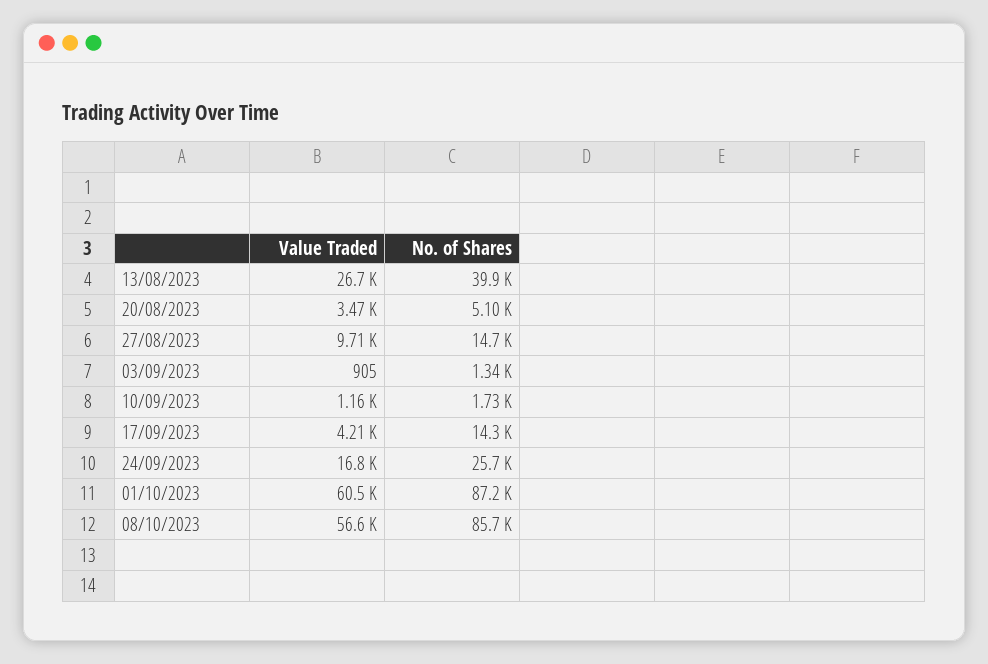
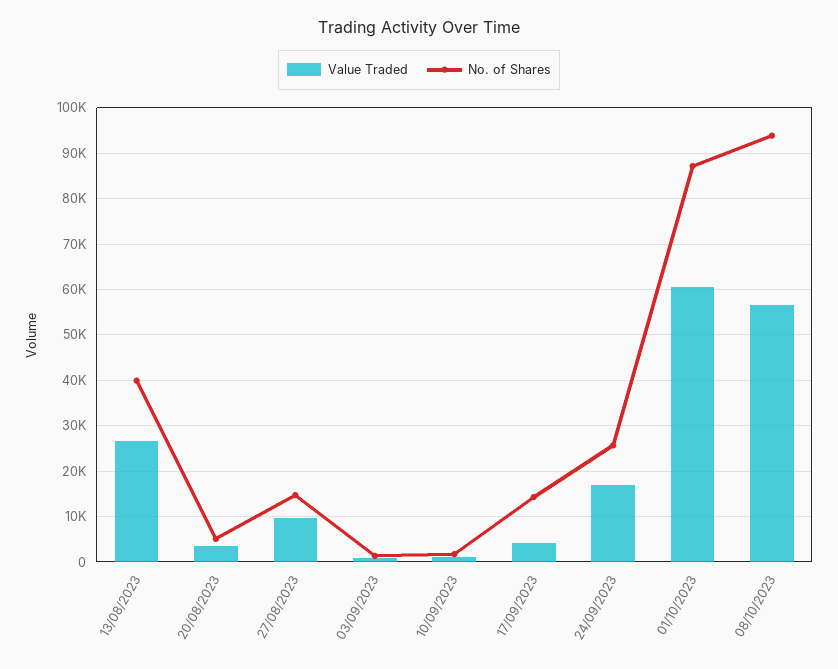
  {
    "Value Traded": {
      "13/08/2023": 26700,
      "20/08/2023": 3470,
      "27/08/2023": 9710,
      "03/09/2023": 905,
      "10/09/2023": 1160,
      "17/09/2023": 4210,
      "24/09/2023": 16800,
      "01/10/2023": 60500,
      "08/10/2023": 56600
    },
    "No. of Shares": {
      "13/08/2023": 39900,
      "20/08/2023": 5100,
      "27/08/2023": 14700,
      "03/09/2023": 1340,
      "10/09/2023": 1730,
      "17/09/2023": 14300,
      "24/09/2023": 25700,
      "01/10/2023": 87200,
-     "08/10/2023": 85700
+     "08/10/2023": 94000
    }
  }

